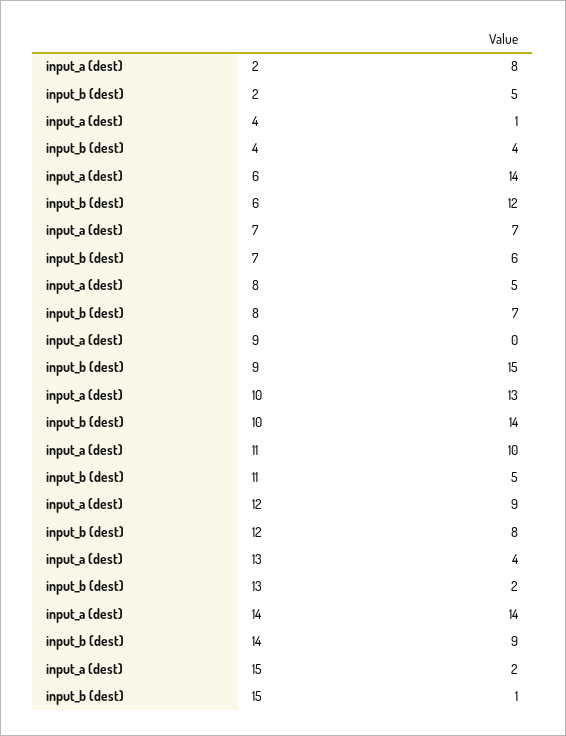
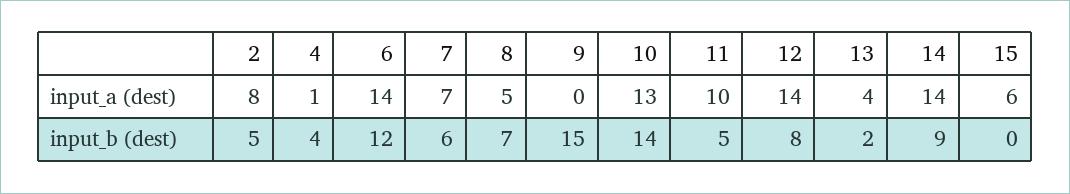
  {
    "input_a (dest)": {
      "2": 8,
      "4": 1,
      "6": 14,
      "7": 7,
      "8": 5,
      "9": 0,
      "10": 13,
      "11": 10,
-     "12": 9,
+     "12": 14,
      "13": 4,
      "14": 14,
-     "15": 2
+     "15": 6
    },
    "input_b (dest)": {
      "2": 5,
      "4": 4,
      "6": 12,
      "7": 6,
      "8": 7,
      "9": 15,
      "10": 14,
      "11": 5,
      "12": 8,
      "13": 2,
      "14": 9,
-     "15": 1
+     "15": 0
    }
  }

